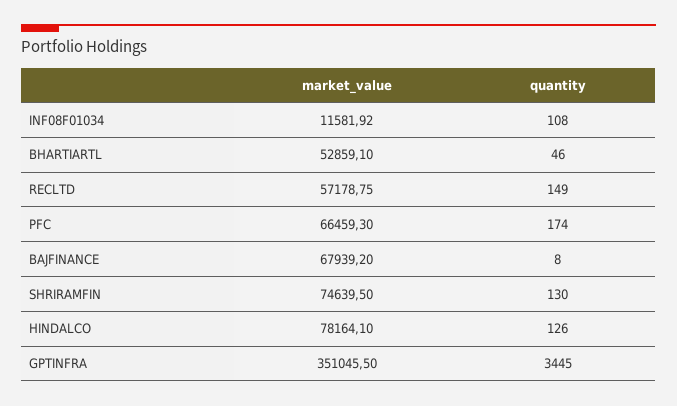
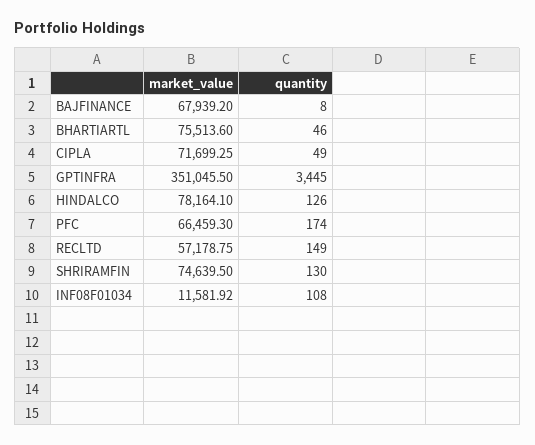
  {
    "market_value": {
      "INF08F01034": 11581.92,
-     "BHARTIARTL": 52859.1,
+     "BHARTIARTL": 75513.6,
      "RECLTD": 57178.75,
      "PFC": 66459.3,
      "BAJFINANCE": 67939.2,
      "SHRIRAMFIN": 74639.5,
      "HINDALCO": 78164.1,
-     "GPTINFRA": 351045.5
+     "GPTINFRA": 351045.5,
+     "CIPLA": 71699.25
    },
    "quantity": {
      "INF08F01034": 108,
      "BHARTIARTL": 46,
      "RECLTD": 149,
      "PFC": 174,
      "BAJFINANCE": 8,
      "SHRIRAMFIN": 130,
      "HINDALCO": 126,
-     "GPTINFRA": 3445
+     "GPTINFRA": 3445,
+     "CIPLA": 49
    }
  }

